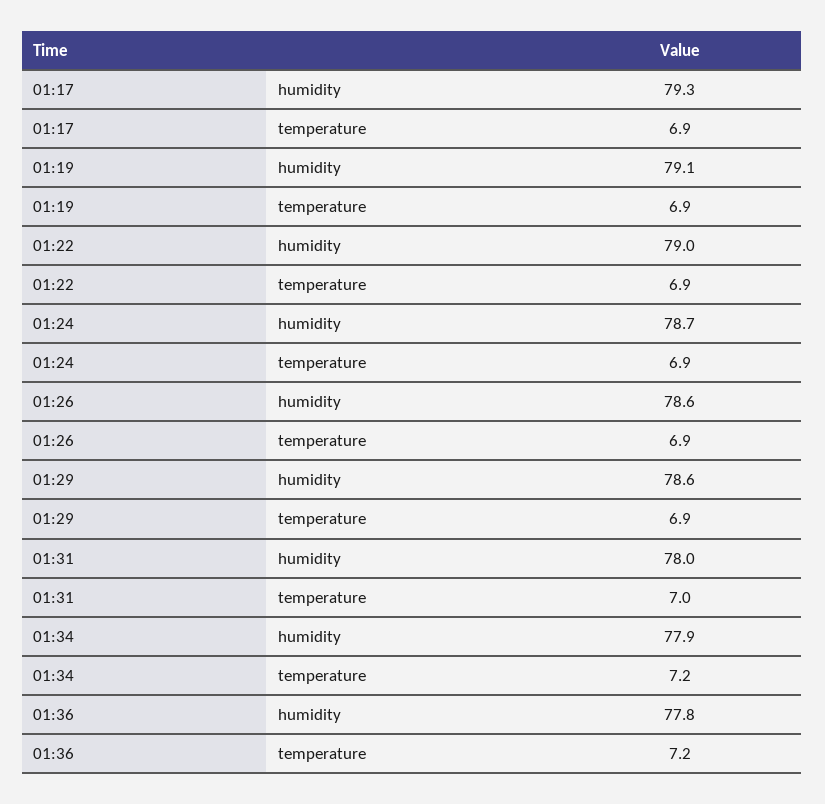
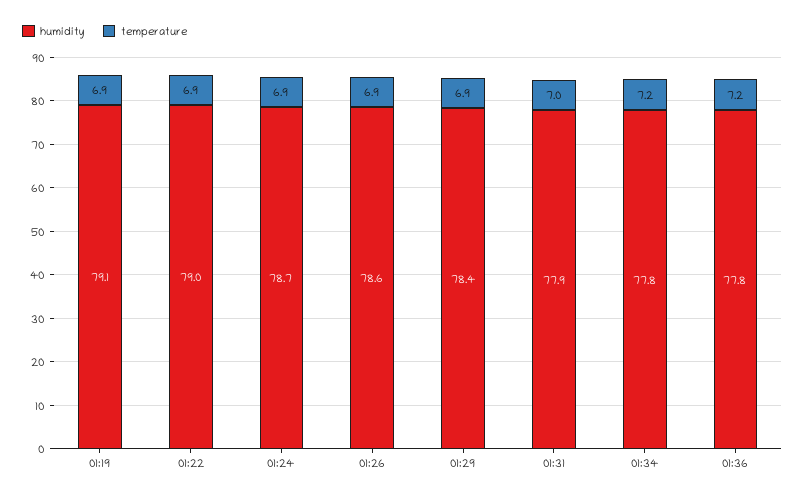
  {
    "humidity": {
-     "01:17": 79.3,
      "01:19": 79.1,
      "01:22": 79,
      "01:24": 78.7,
      "01:26": 78.6,
-     "01:29": 78.6,
+     "01:29": 78.4,
-     "01:31": 78,
+     "01:31": 77.9,
-     "01:34": 77.9,
+     "01:34": 77.8,
      "01:36": 77.8
    },
    "temperature": {
-     "01:17": 6.9,
      "01:19": 6.9,
      "01:22": 6.9,
      "01:24": 6.9,
      "01:26": 6.9,
      "01:29": 6.9,
      "01:31": 7,
      "01:34": 7.2,
      "01:36": 7.2
    }
  }

